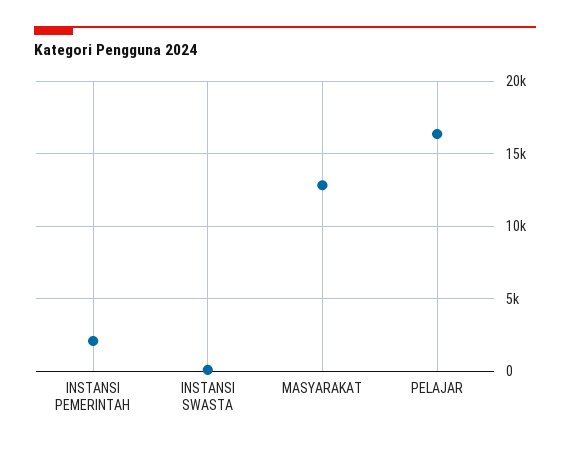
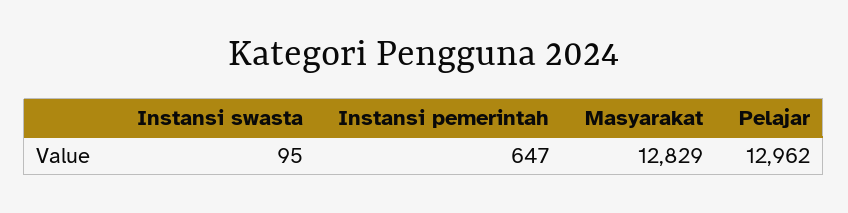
  {
-   "INSTANSI PEMERINTAH": 2000,
+   "INSTANSI PEMERINTAH": 647,
    "INSTANSI SWASTA": 95,
    "MASYARAKAT": 12829,
-   "PELAJAR": 16500
+   "PELAJAR": 12962
  }

